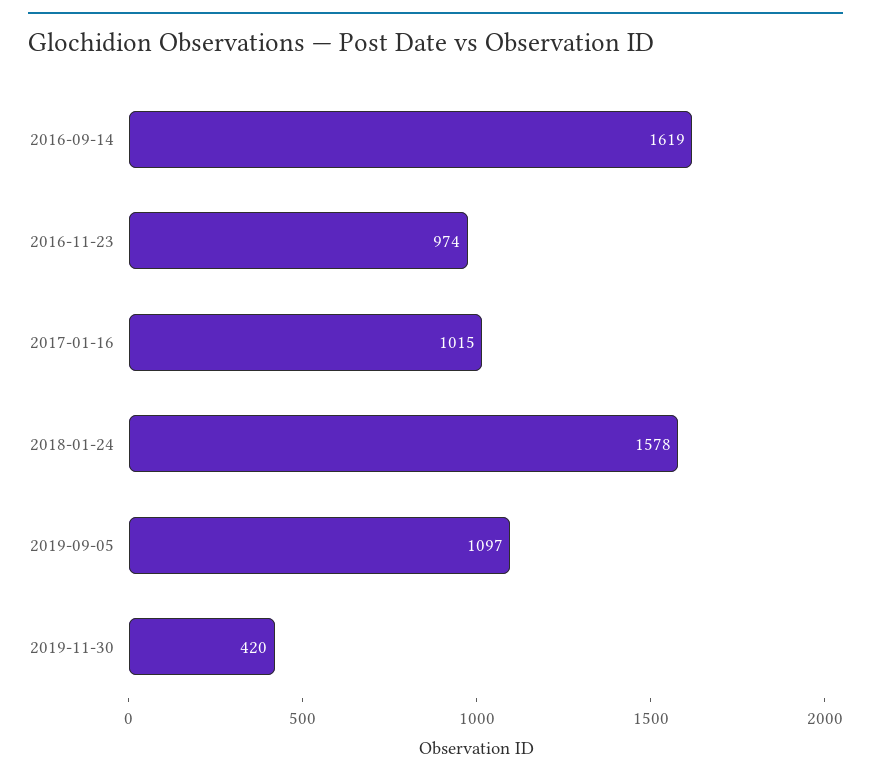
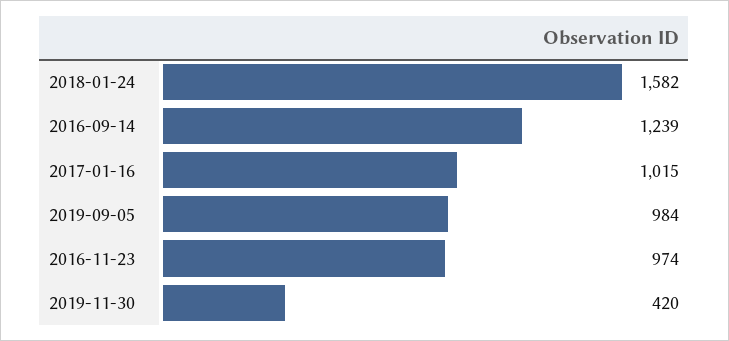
  {
-   "2016-09-14": 1619,
+   "2016-09-14": 1239,
    "2016-11-23": 974,
    "2017-01-16": 1015,
-   "2018-01-24": 1578,
+   "2018-01-24": 1582,
-   "2019-09-05": 1097,
+   "2019-09-05": 984,
    "2019-11-30": 420
  }

